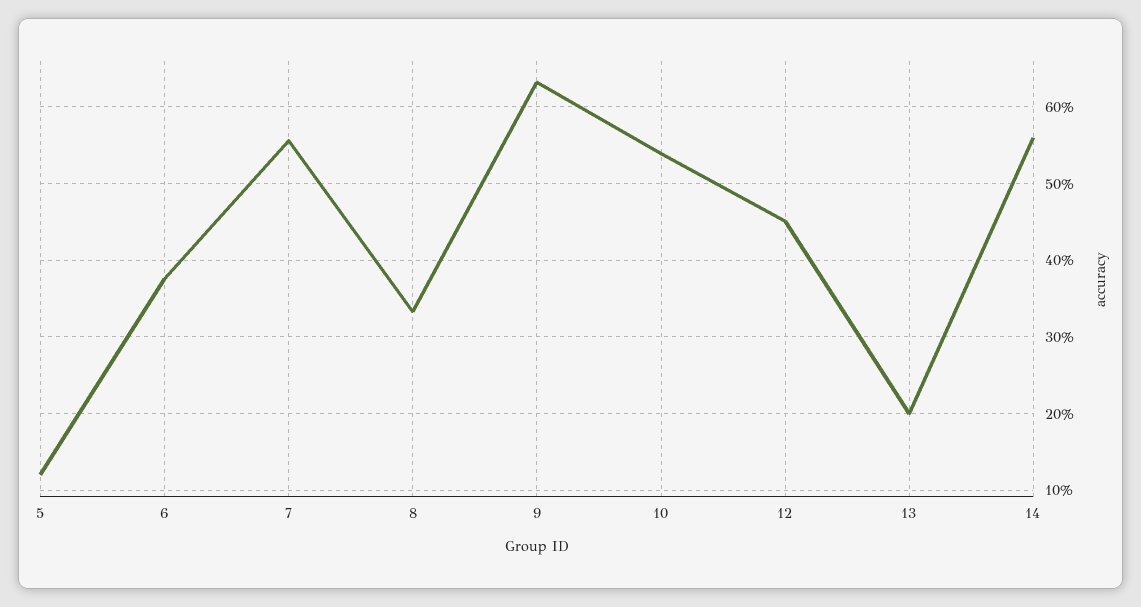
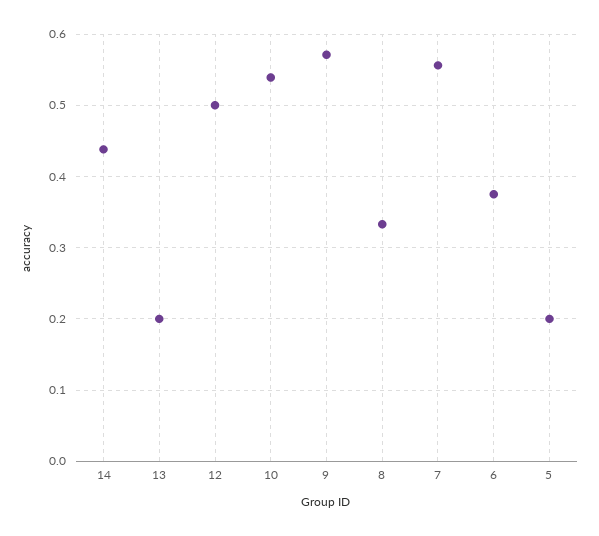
  {
-   "5": 0.12,
+   "5": 0.2,
    "6": 0.38,
    "7": 0.56,
    "8": 0.33,
-   "9": 0.63,
+   "9": 0.57,
    "10": 0.54,
-   "12": 0.45,
+   "12": 0.5,
    "13": 0.2,
-   "14": 0.56
+   "14": 0.44
  }

